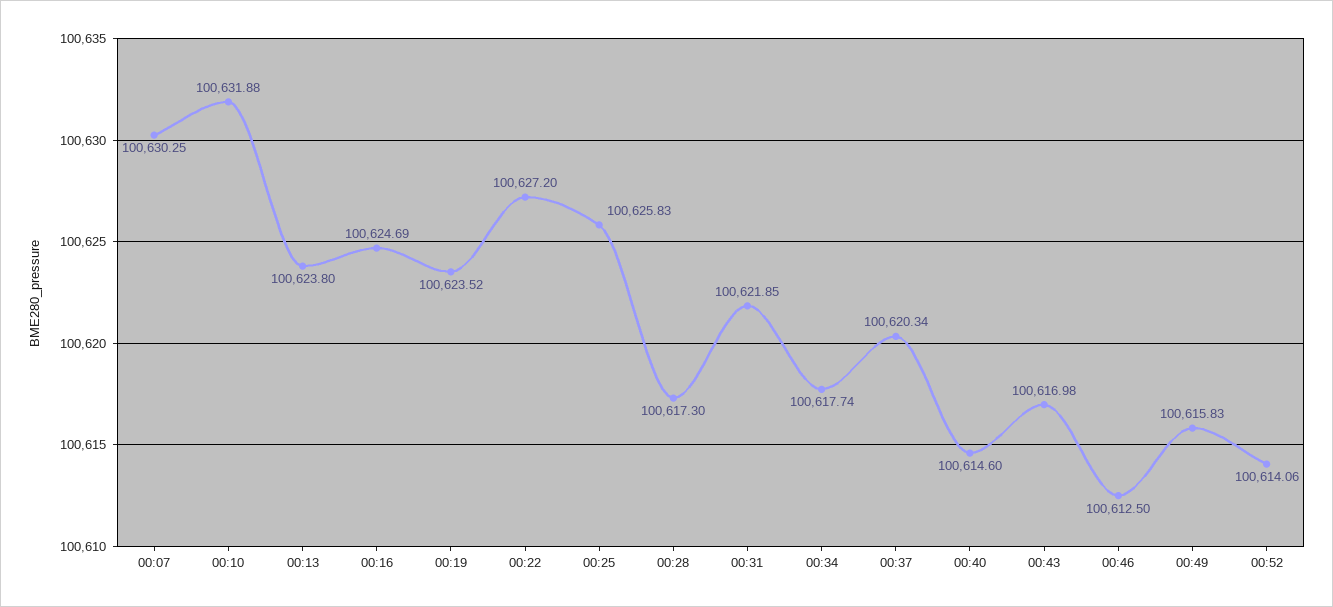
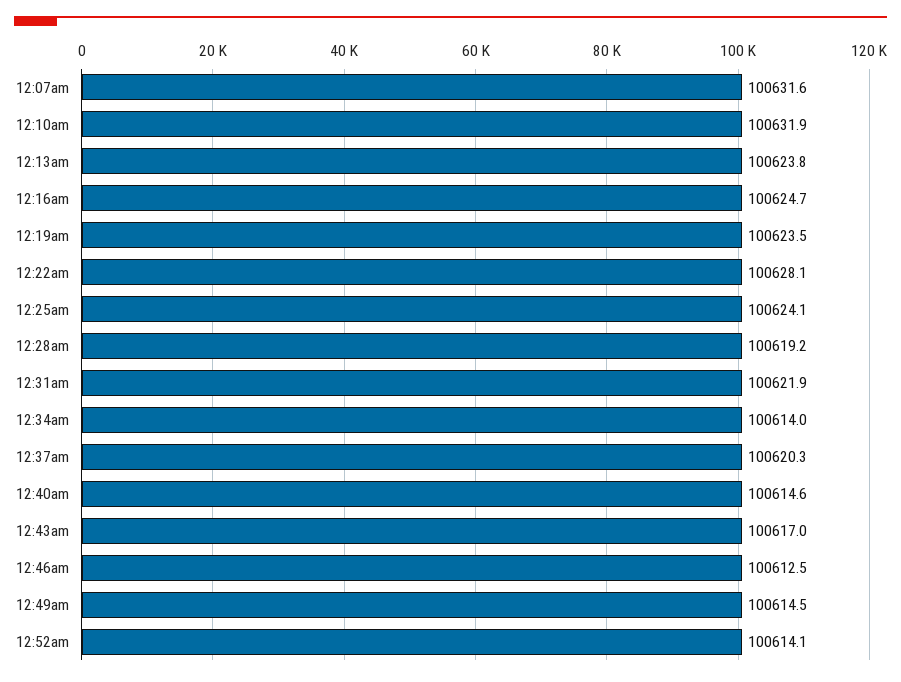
  {
-   "00:07": 100630.25,
+   "00:07": 100631.6,
    "00:10": 100631.88,
    "00:13": 100623.8,
    "00:16": 100624.69,
    "00:19": 100623.52,
-   "00:22": 100627.2,
+   "00:22": 100628.1,
-   "00:25": 100625.83,
+   "00:25": 100624.1,
-   "00:28": 100617.3,
+   "00:28": 100619.2,
    "00:31": 100621.85,
-   "00:34": 100617.74,
+   "00:34": 100614,
    "00:37": 100620.34,
    "00:40": 100614.6,
    "00:43": 100616.98,
    "00:46": 100612.5,
-   "00:49": 100615.83,
+   "00:49": 100614.5,
    "00:52": 100614.06
  }

